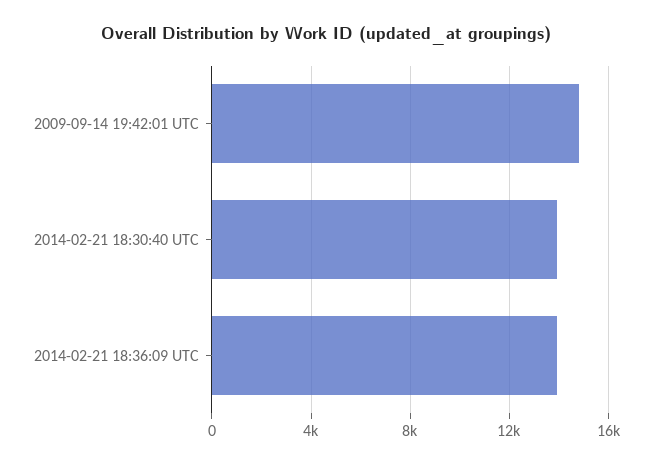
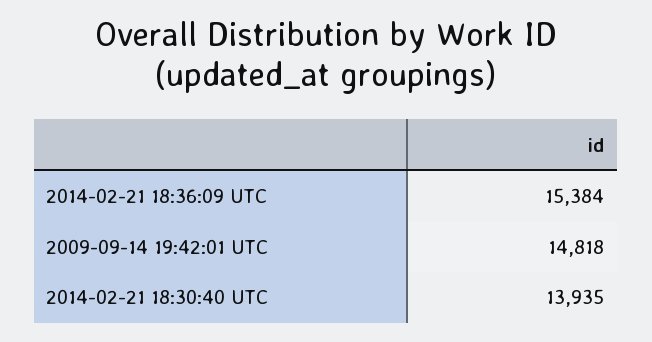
  {
    "2009-09-14 19:42:01 UTC": 14818,
    "2014-02-21 18:30:40 UTC": 13935,
-   "2014-02-21 18:36:09 UTC": 14000
+   "2014-02-21 18:36:09 UTC": 15384
  }

